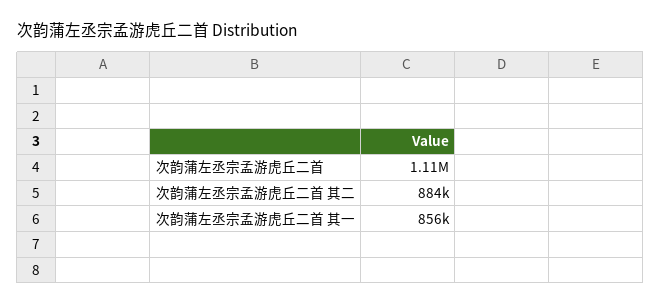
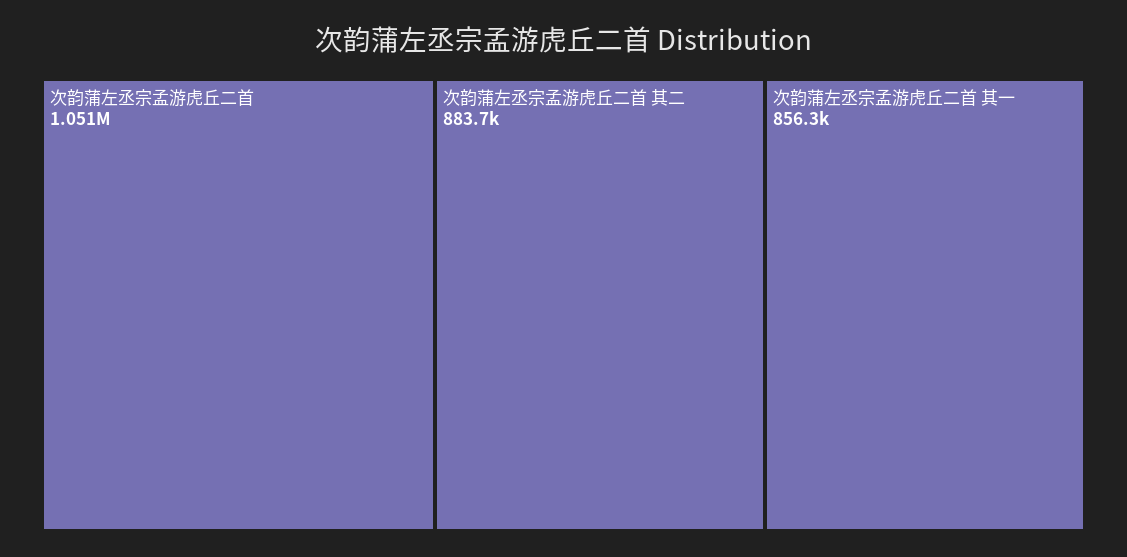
  {
-   "次韵蒲左丞宗孟游虎丘二首": 1110000,
+   "次韵蒲左丞宗孟游虎丘二首": 1051000,
    "次韵蒲左丞宗孟游虎丘二首 其二": 883700,
    "次韵蒲左丞宗孟游虎丘二首 其一": 856300
  }

